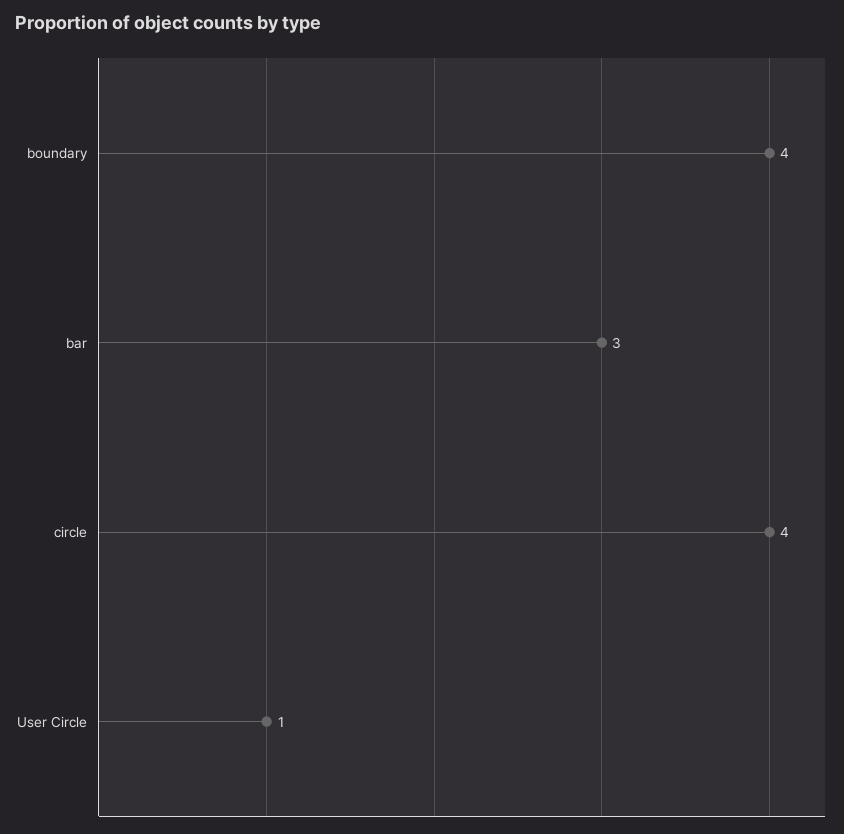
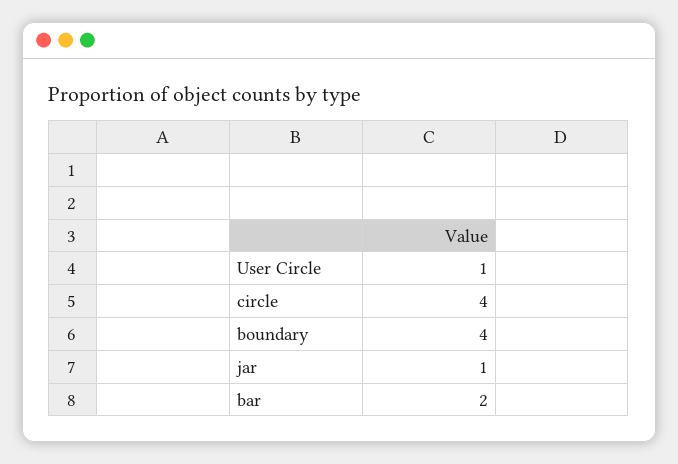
  {
    "boundary": 4,
-   "bar": 3,
+   "bar": 2,
    "circle": 4,
-   "User Circle": 1
+   "User Circle": 1,
+   "jar": 1
  }

